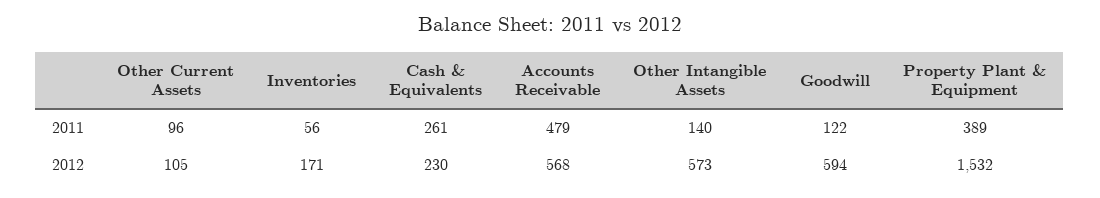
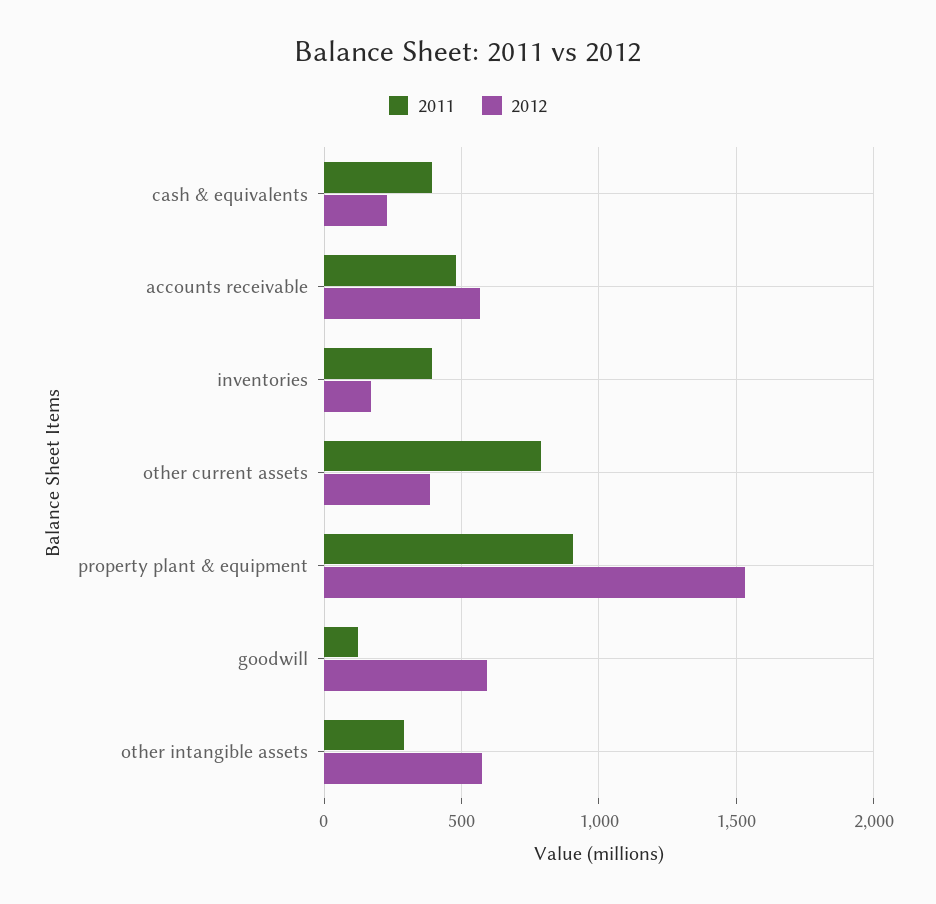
  {
    "2011": {
-     "Other Current Assets": 96,
+     "Other Current Assets": 800,
-     "Inventories": 56,
+     "Inventories": 400,
-     "Cash & Equivalents": 261,
+     "Cash & Equivalents": 400,
      "Accounts Receivable": 479,
-     "Other Intangible Assets": 140,
+     "Other Intangible Assets": 300,
      "Goodwill": 122,
-     "Property Plant & Equipment": 389
+     "Property Plant & Equipment": 900
    },
    "2012": {
-     "Other Current Assets": 105,
+     "Other Current Assets": 400,
      "Inventories": 171,
      "Cash & Equivalents": 230,
      "Accounts Receivable": 568,
      "Other Intangible Assets": 573,
      "Goodwill": 594,
      "Property Plant & Equipment": 1532
    }
  }

